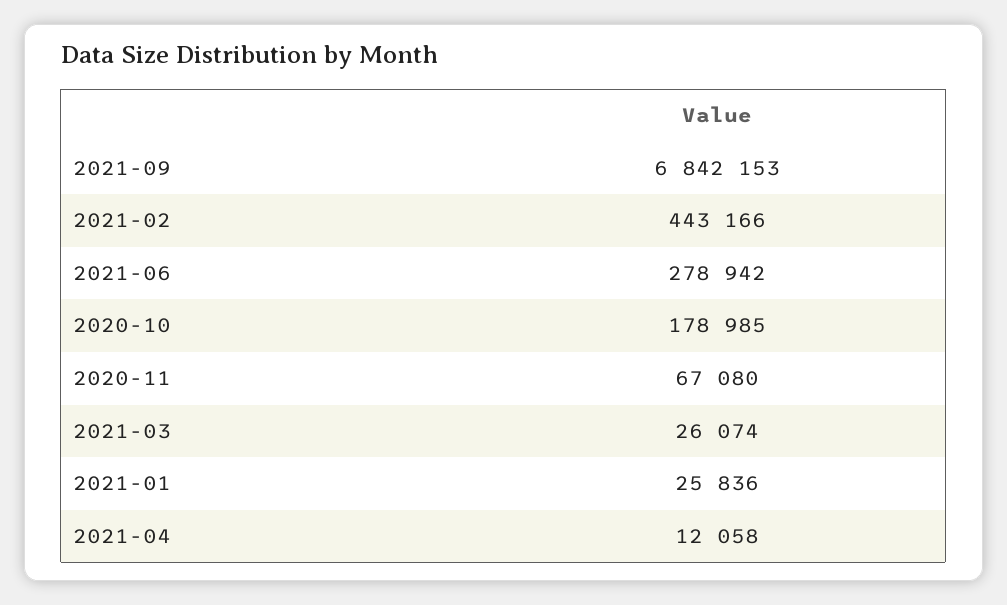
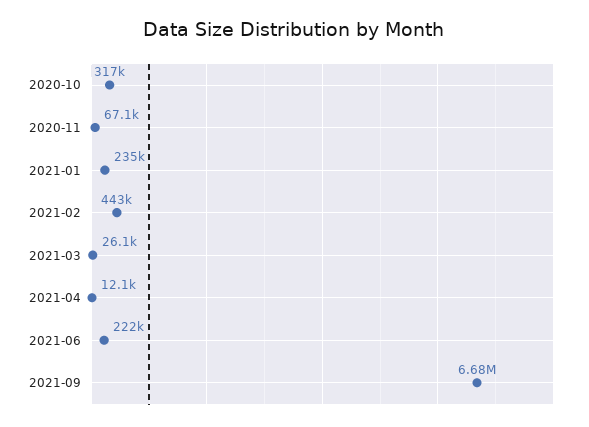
  {
-   "2021-09": 6842153,
+   "2021-09": 6680000,
    "2021-02": 443166,
-   "2021-06": 278942,
+   "2021-06": 222000,
-   "2020-10": 178985,
+   "2020-10": 317000,
    "2020-11": 67080,
    "2021-03": 26074,
-   "2021-01": 25836,
+   "2021-01": 235000,
    "2021-04": 12058
  }

